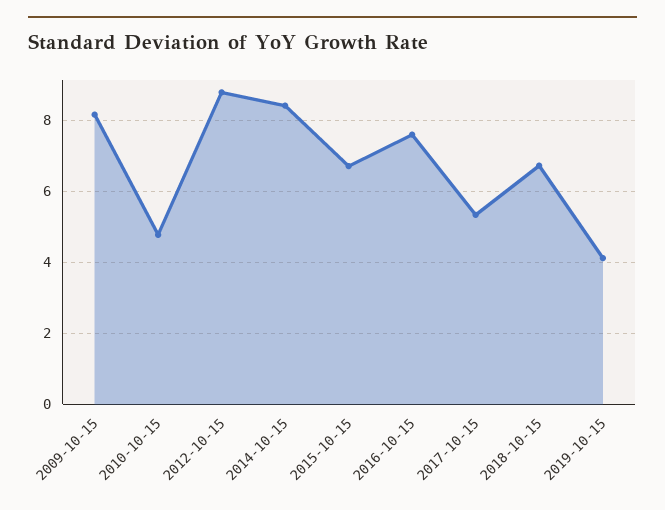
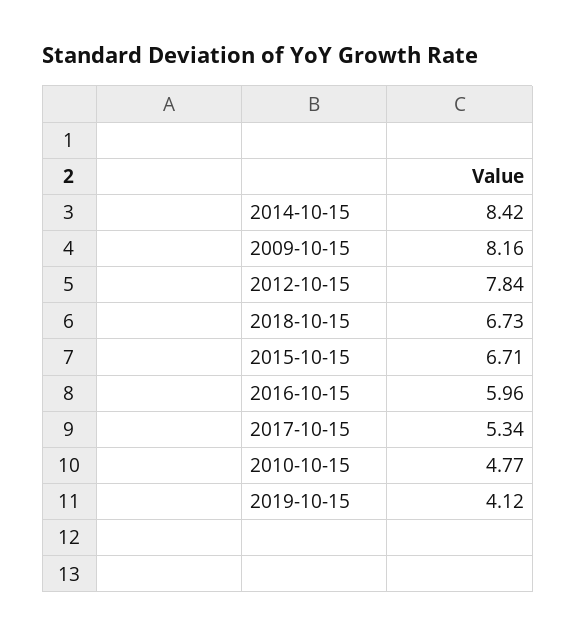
  {
    "2009-10-15": 8.16,
    "2010-10-15": 4.77,
-   "2012-10-15": 8.8,
+   "2012-10-15": 7.84,
    "2014-10-15": 8.42,
    "2015-10-15": 6.71,
-   "2016-10-15": 7.6,
+   "2016-10-15": 5.96,
    "2017-10-15": 5.34,
    "2018-10-15": 6.73,
    "2019-10-15": 4.12
  }

